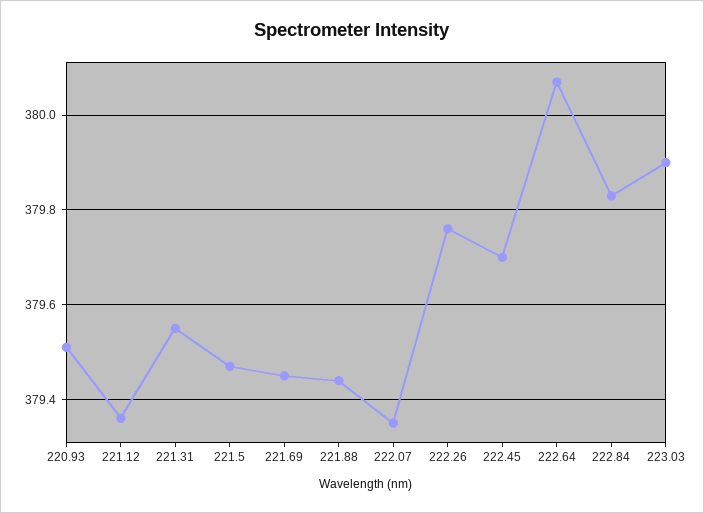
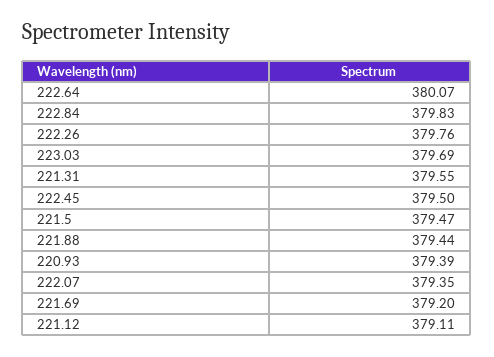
  {
-   "220.93": 379.5,
+   "220.93": 379.39,
-   "221.12": 379.35,
+   "221.12": 379.11,
    "221.31": 379.55,
    "221.5": 379.47,
-   "221.69": 379.45,
+   "221.69": 379.2,
    "221.88": 379.44,
    "222.07": 379.35,
    "222.26": 379.76,
-   "222.45": 379.7,
+   "222.45": 379.5,
    "222.64": 380.07,
    "222.84": 379.83,
-   "223.03": 379.9
+   "223.03": 379.69
  }

